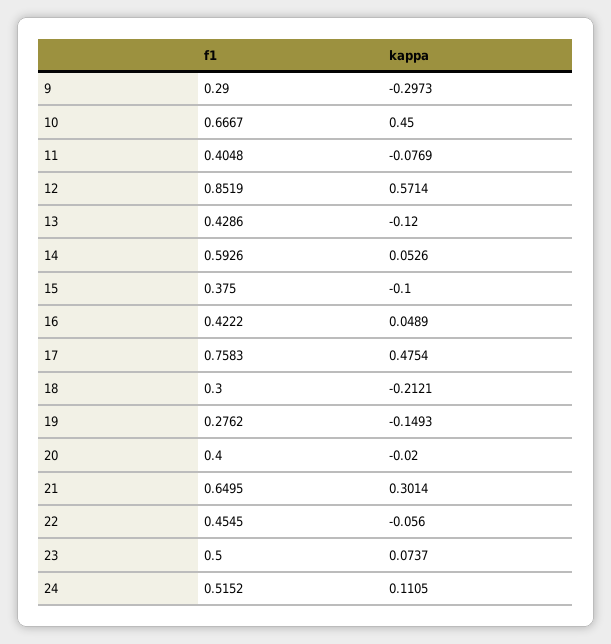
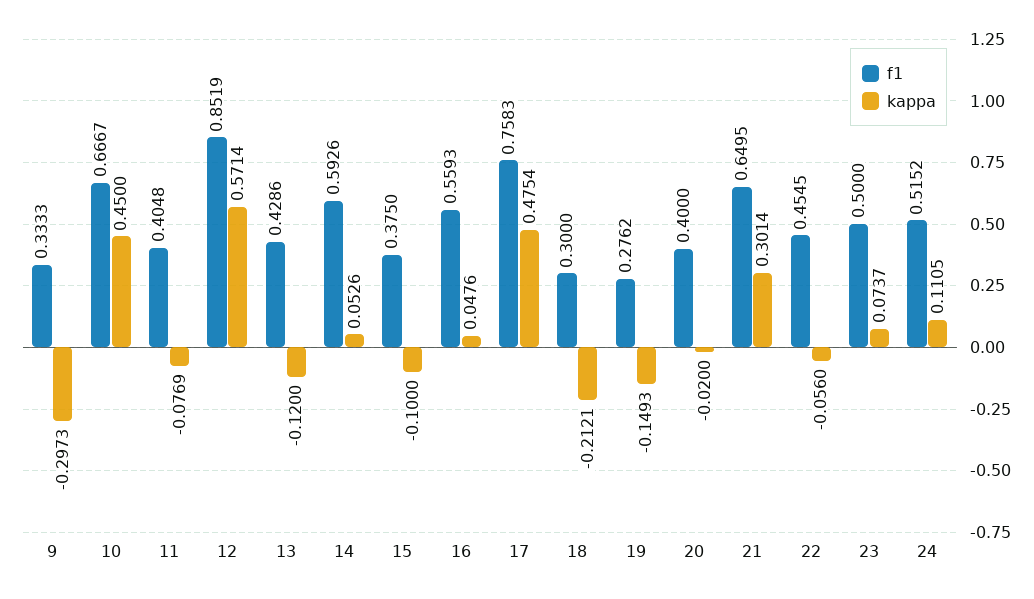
  {
    "f1": {
-     "9": 0.29,
+     "9": 0.3333,
      "10": 0.6667,
      "11": 0.4048,
      "12": 0.8519,
      "13": 0.4286,
      "14": 0.5926,
      "15": 0.375,
-     "16": 0.4222,
+     "16": 0.5593,
      "17": 0.7583,
      "18": 0.3,
      "19": 0.2762,
      "20": 0.4,
      "21": 0.6495,
      "22": 0.4545,
      "23": 0.5,
      "24": 0.5152
    },
    "kappa": {
      "9": -0.2973,
      "10": 0.45,
      "11": -0.0769,
      "12": 0.5714,
      "13": -0.12,
      "14": 0.0526,
      "15": -0.1,
-     "16": 0.0489,
+     "16": 0.0476,
      "17": 0.4754,
      "18": -0.2121,
      "19": -0.1493,
      "20": -0.02,
      "21": 0.3014,
      "22": -0.056,
      "23": 0.0737,
      "24": 0.1105
    }
  }

